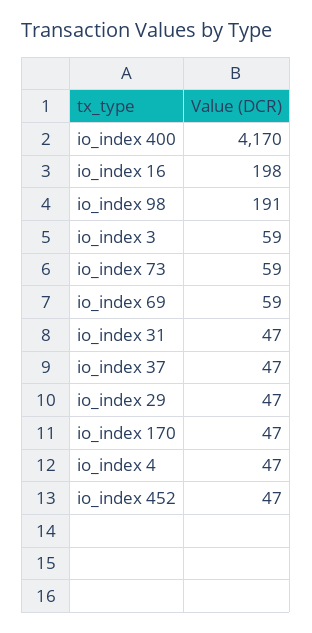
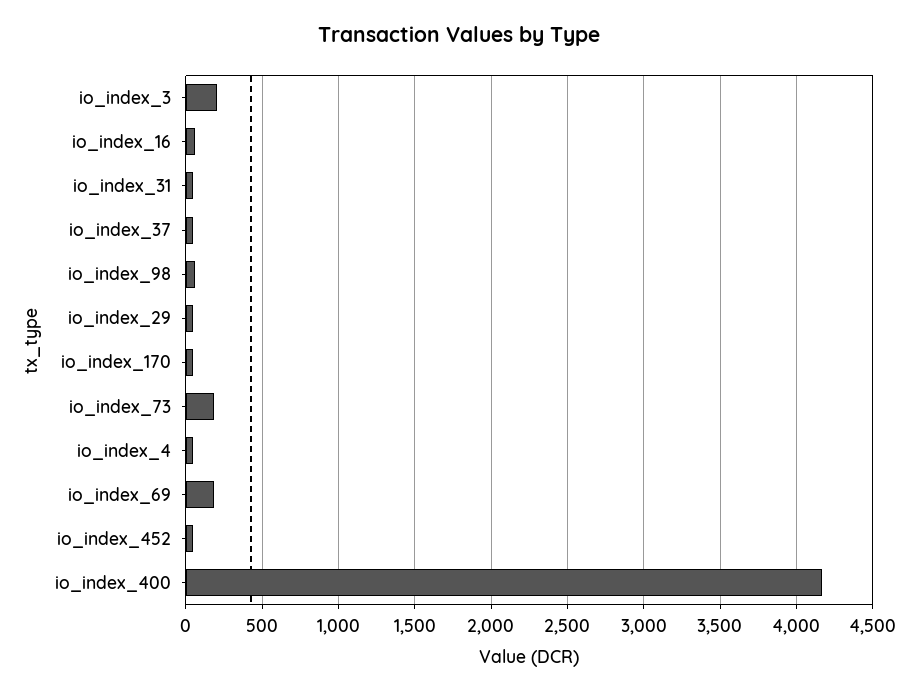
  {
    "io_index 400": 4170,
-   "io_index 16": 198,
+   "io_index 16": 50,
-   "io_index 98": 191,
+   "io_index 98": 50,
-   "io_index 3": 59,
+   "io_index 3": 200,
-   "io_index 73": 59,
+   "io_index 73": 200,
-   "io_index 69": 59,
+   "io_index 69": 200,
    "io_index 31": 47,
    "io_index 37": 47,
    "io_index 29": 47,
    "io_index 170": 47,
    "io_index 4": 47,
    "io_index 452": 47
  }

